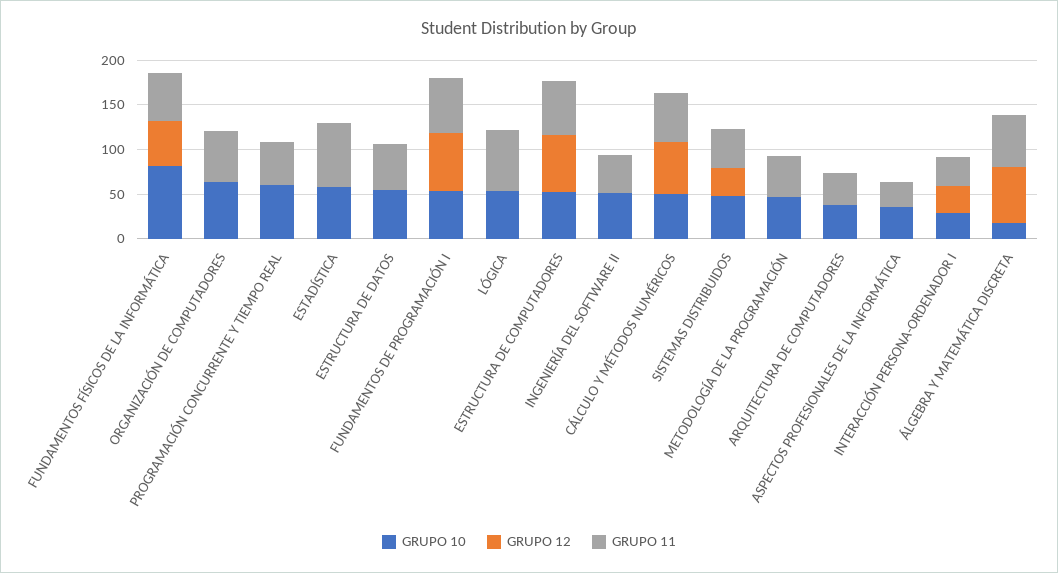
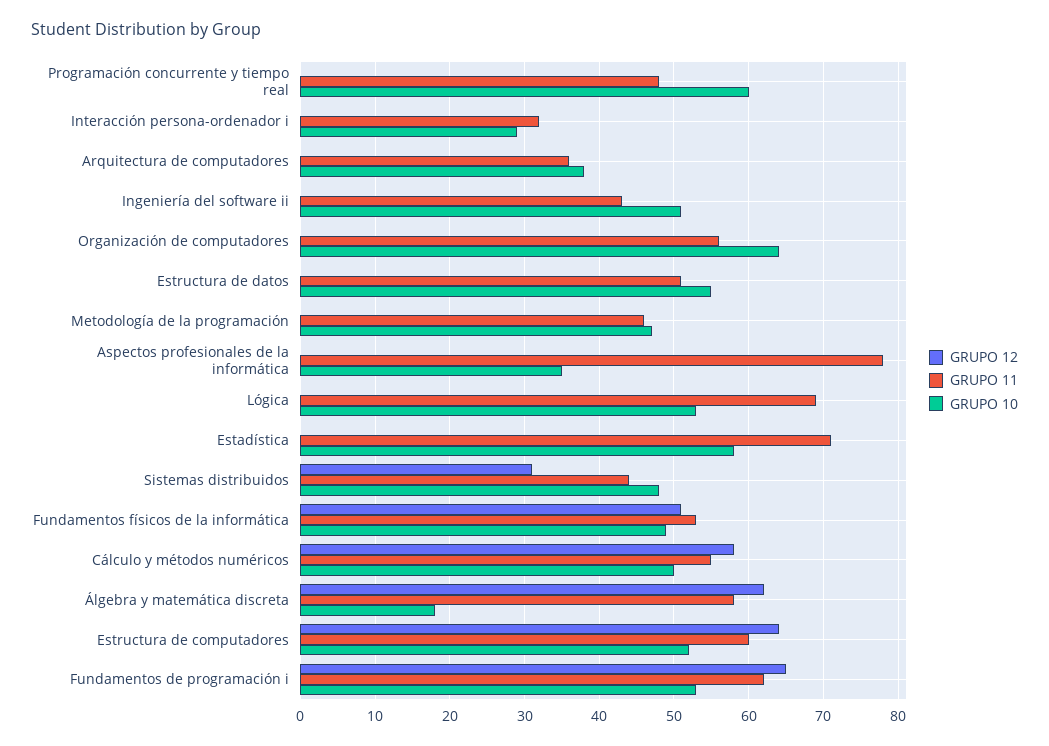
  {
    "GRUPO 10": {
-     "FUNDAMENTOS FÍSICOS DE LA INFORMÁTICA": 80,
+     "FUNDAMENTOS FÍSICOS DE LA INFORMÁTICA": 49,
      "ORGANIZACIÓN DE COMPUTADORES": 64,
      "PROGRAMACIÓN CONCURRENTE Y TIEMPO REAL": 60,
      "ESTADÍSTICA": 58,
      "ESTRUCTURA DE DATOS": 55,
      "FUNDAMENTOS DE PROGRAMACIÓN I": 53,
      "LÓGICA": 53,
      "ESTRUCTURA DE COMPUTADORES": 52,
      "INGENIERÍA DEL SOFTWARE II": 51,
      "CÁLCULO Y MÉTODOS NUMÉRICOS": 50,
      "SISTEMAS DISTRIBUIDOS": 48,
      "METODOLOGÍA DE LA PROGRAMACIÓN": 47,
      "ARQUITECTURA DE COMPUTADORES": 38,
      "ASPECTOS PROFESIONALES DE LA INFORMÁTICA": 35,
      "INTERACCIÓN PERSONA-ORDENADOR I": 29,
      "ÁLGEBRA Y MATEMÁTICA DISCRETA": 18
    },
    "GRUPO 12": {
      "FUNDAMENTOS FÍSICOS DE LA INFORMÁTICA": 51,
      "ORGANIZACIÓN DE COMPUTADORES": 0,
      "PROGRAMACIÓN CONCURRENTE Y TIEMPO REAL": 0,
      "ESTADÍSTICA": 0,
      "ESTRUCTURA DE DATOS": 0,
      "FUNDAMENTOS DE PROGRAMACIÓN I": 65,
      "LÓGICA": 0,
      "ESTRUCTURA DE COMPUTADORES": 64,
      "INGENIERÍA DEL SOFTWARE II": 0,
      "CÁLCULO Y MÉTODOS NUMÉRICOS": 58,
      "SISTEMAS DISTRIBUIDOS": 31,
      "METODOLOGÍA DE LA PROGRAMACIÓN": 0,
      "ARQUITECTURA DE COMPUTADORES": 0,
      "ASPECTOS PROFESIONALES DE LA INFORMÁTICA": 0,
-     "INTERACCIÓN PERSONA-ORDENADOR I": 30,
+     "INTERACCIÓN PERSONA-ORDENADOR I": 0,
      "ÁLGEBRA Y MATEMÁTICA DISCRETA": 62
    },
    "GRUPO 11": {
      "FUNDAMENTOS FÍSICOS DE LA INFORMÁTICA": 53,
      "ORGANIZACIÓN DE COMPUTADORES": 56,
      "PROGRAMACIÓN CONCURRENTE Y TIEMPO REAL": 48,
      "ESTADÍSTICA": 71,
      "ESTRUCTURA DE DATOS": 51,
      "FUNDAMENTOS DE PROGRAMACIÓN I": 62,
      "LÓGICA": 69,
      "ESTRUCTURA DE COMPUTADORES": 60,
      "INGENIERÍA DEL SOFTWARE II": 43,
      "CÁLCULO Y MÉTODOS NUMÉRICOS": 55,
      "SISTEMAS DISTRIBUIDOS": 44,
      "METODOLOGÍA DE LA PROGRAMACIÓN": 46,
      "ARQUITECTURA DE COMPUTADORES": 36,
-     "ASPECTOS PROFESIONALES DE LA INFORMÁTICA": 30,
+     "ASPECTOS PROFESIONALES DE LA INFORMÁTICA": 78,
      "INTERACCIÓN PERSONA-ORDENADOR I": 32,
      "ÁLGEBRA Y MATEMÁTICA DISCRETA": 58
    }
  }

